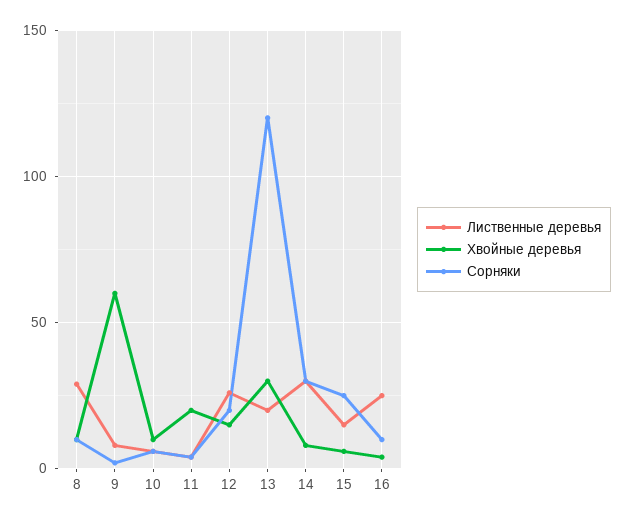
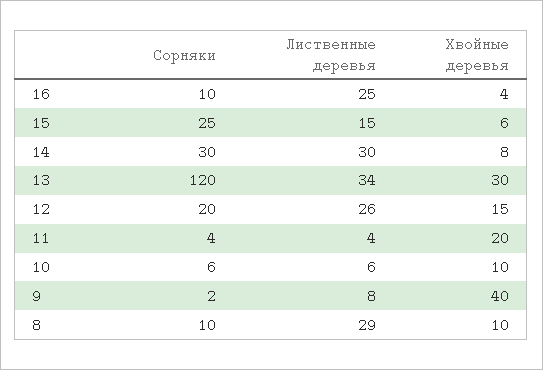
  {
    "Лиственные деревья": {
      "8": 29,
      "9": 8,
      "10": 6,
      "11": 4,
      "12": 26,
-     "13": 20,
+     "13": 34,
      "14": 30,
      "15": 15,
      "16": 25
    },
    "Хвойные деревья": {
      "8": 10,
-     "9": 60,
+     "9": 40,
      "10": 10,
      "11": 20,
      "12": 15,
      "13": 30,
      "14": 8,
      "15": 6,
      "16": 4
    },
    "Сорняки": {
      "8": 10,
      "9": 2,
      "10": 6,
      "11": 4,
      "12": 20,
      "13": 120,
      "14": 30,
      "15": 25,
      "16": 10
    }
  }

